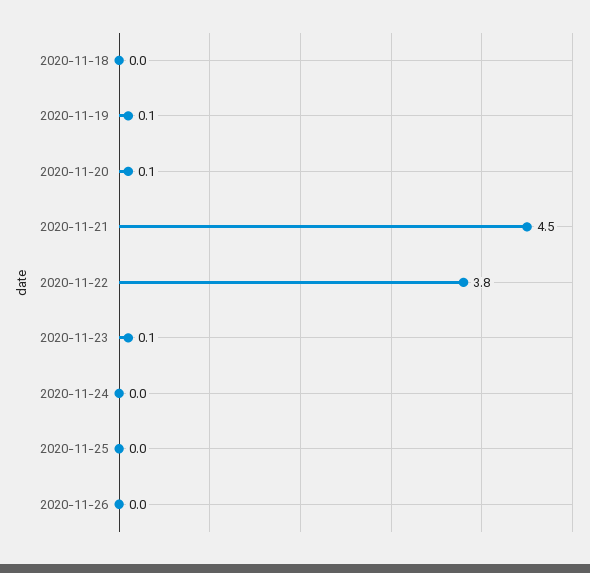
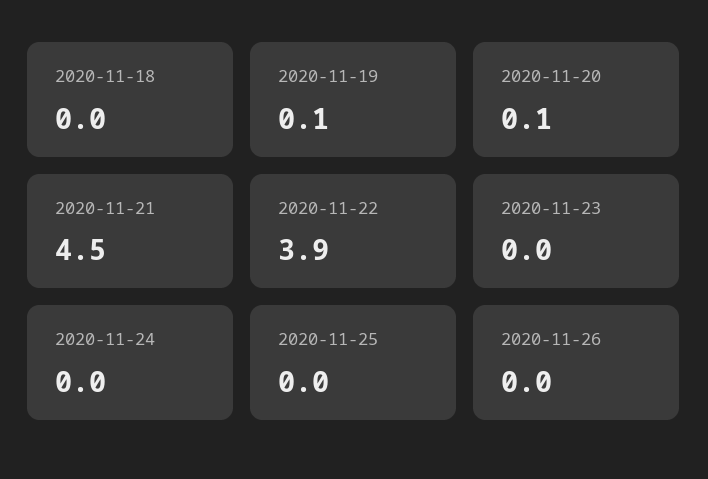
  {
    "2020-11-18": 0,
    "2020-11-19": 0.1,
    "2020-11-20": 0.1,
    "2020-11-21": 4.5,
-   "2020-11-22": 3.8,
+   "2020-11-22": 3.9,
-   "2020-11-23": 0.1,
+   "2020-11-23": 0,
    "2020-11-24": 0,
    "2020-11-25": 0,
    "2020-11-26": 0
  }

